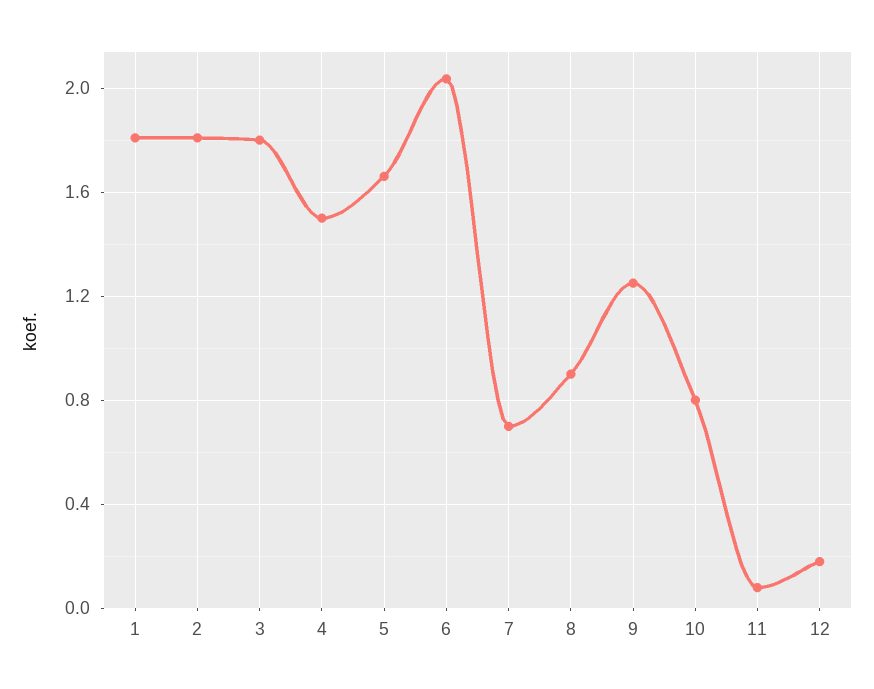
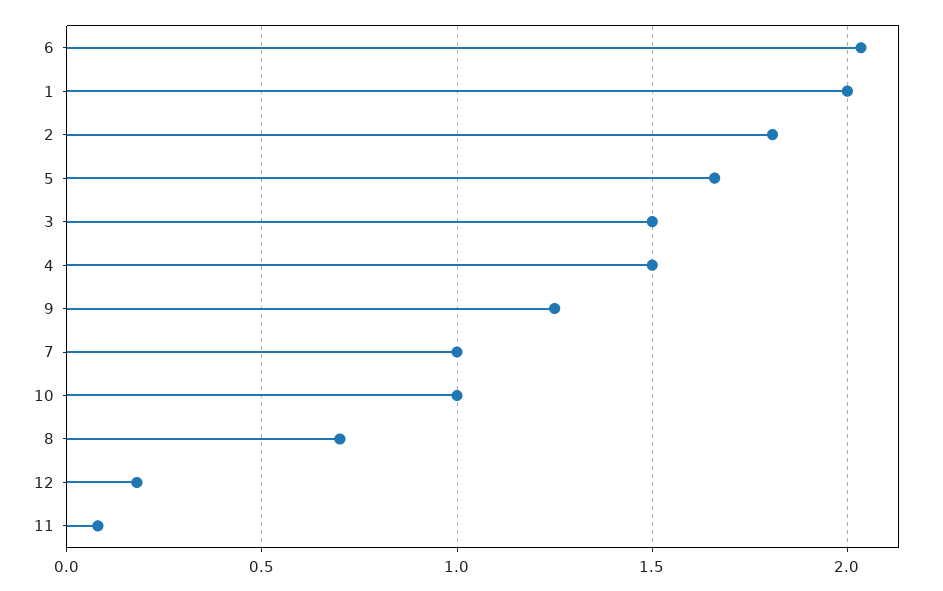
  {
-   "1": 1.8,
+   "1": 2,
    "2": 1.8,
-   "3": 1.8,
+   "3": 1.5,
    "4": 1.5,
    "5": 1.65,
    "6": 2.05,
-   "7": 0.7,
+   "7": 1,
-   "8": 0.9,
+   "8": 0.7,
    "9": 1.25,
-   "10": 0.8,
+   "10": 1,
    "11": 0.1,
    "12": 0.2
  }

